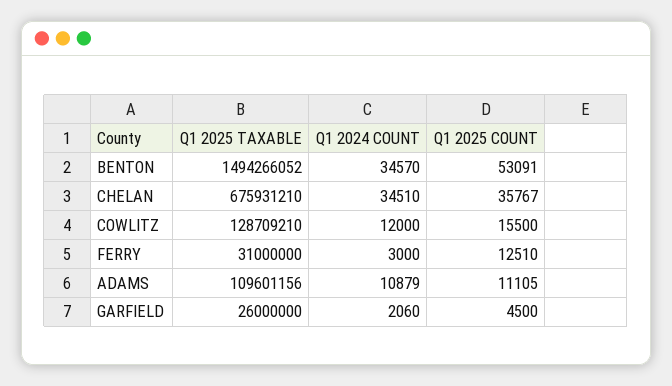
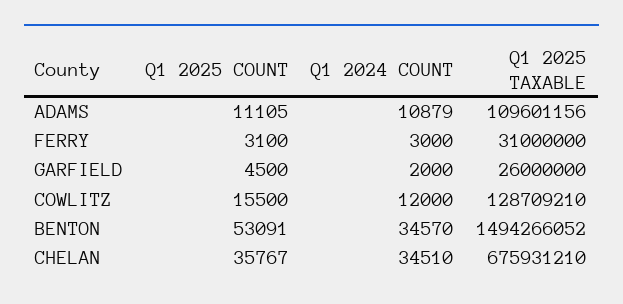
  {
    "Q1 2025 TAXABLE": {
      "BENTON": 1494266052,
      "CHELAN": 675931210,
      "COWLITZ": 128709210,
      "FERRY": 31000000,
      "ADAMS": 109601156,
      "GARFIELD": 26000000
    },
    "Q1 2024 COUNT": {
      "BENTON": 34570,
      "CHELAN": 34510,
      "COWLITZ": 12000,
      "FERRY": 3000,
      "ADAMS": 10879,
-     "GARFIELD": 2060
+     "GARFIELD": 2000
    },
    "Q1 2025 COUNT": {
      "BENTON": 53091,
      "CHELAN": 35767,
      "COWLITZ": 15500,
-     "FERRY": 12510,
+     "FERRY": 3100,
      "ADAMS": 11105,
      "GARFIELD": 4500
    }
  }

